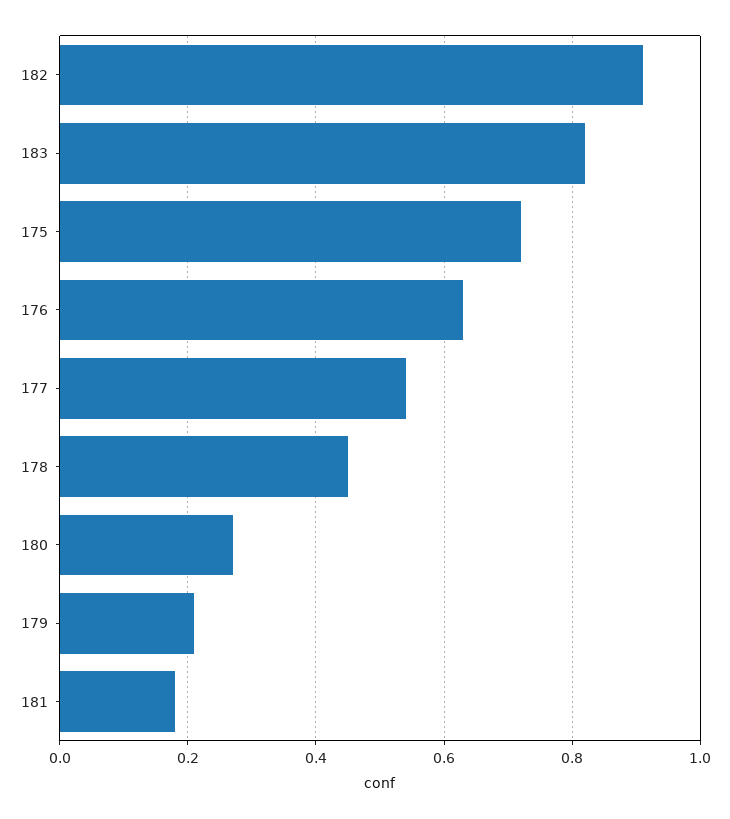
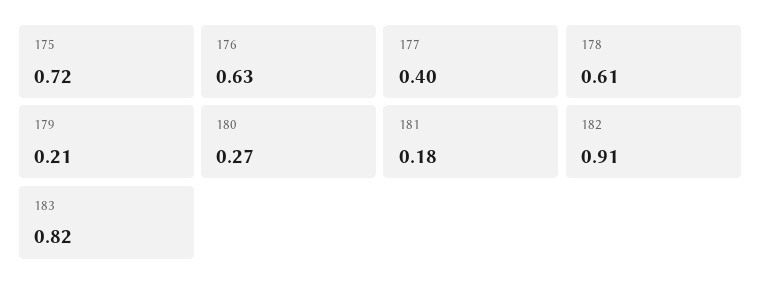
  {
    "182": 0.91,
    "183": 0.82,
    "175": 0.72,
    "176": 0.63,
-   "177": 0.55,
+   "177": 0.4,
-   "178": 0.45,
+   "178": 0.61,
    "180": 0.27,
    "179": 0.21,
    "181": 0.18
  }

